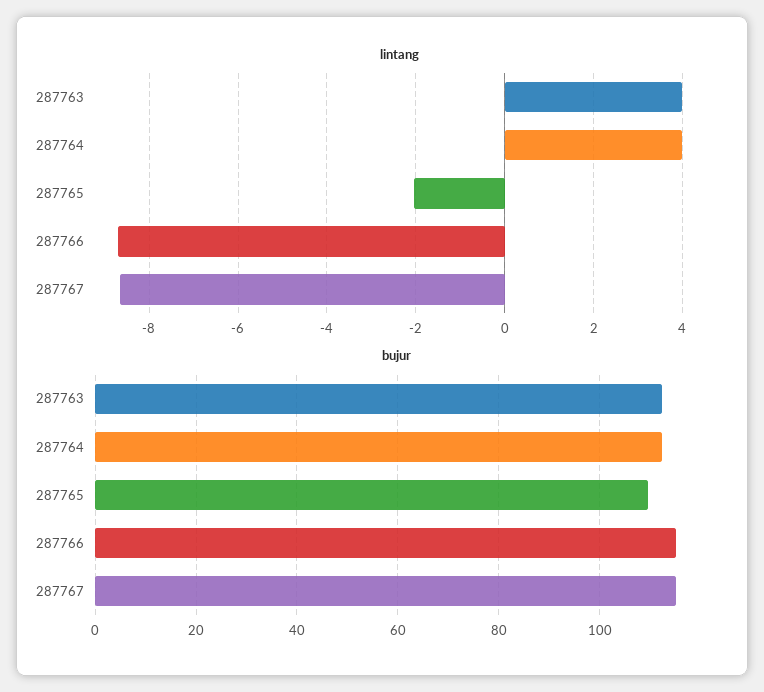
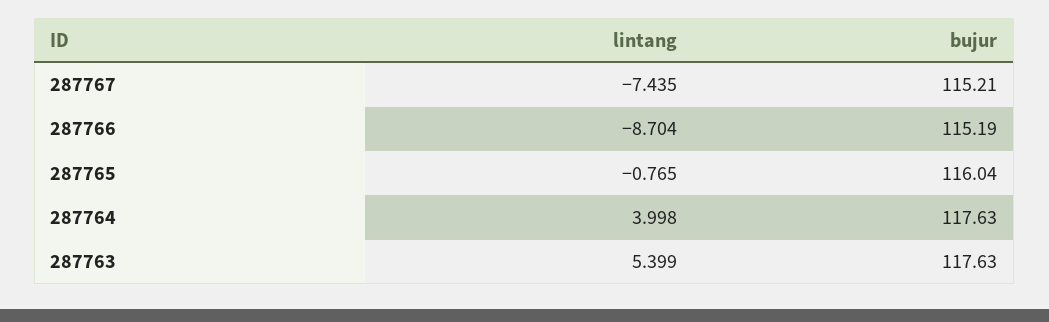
  {
    "lintang": {
-     "287763": 4,
+     "287763": 5.399,
      "287764": 3.998,
-     "287765": -2,
+     "287765": -0.765,
      "287766": -8.704,
-     "287767": -8.6
+     "287767": -7.435
    },
    "bujur": {
-     "287763": 112,
+     "287763": 117.63,
-     "287764": 112,
+     "287764": 117.63,
-     "287765": 110,
+     "287765": 116.04,
      "287766": 115.19,
      "287767": 115.21
    }
  }

